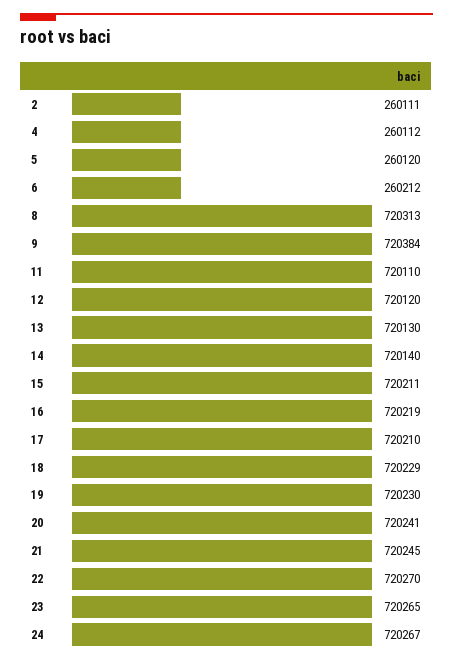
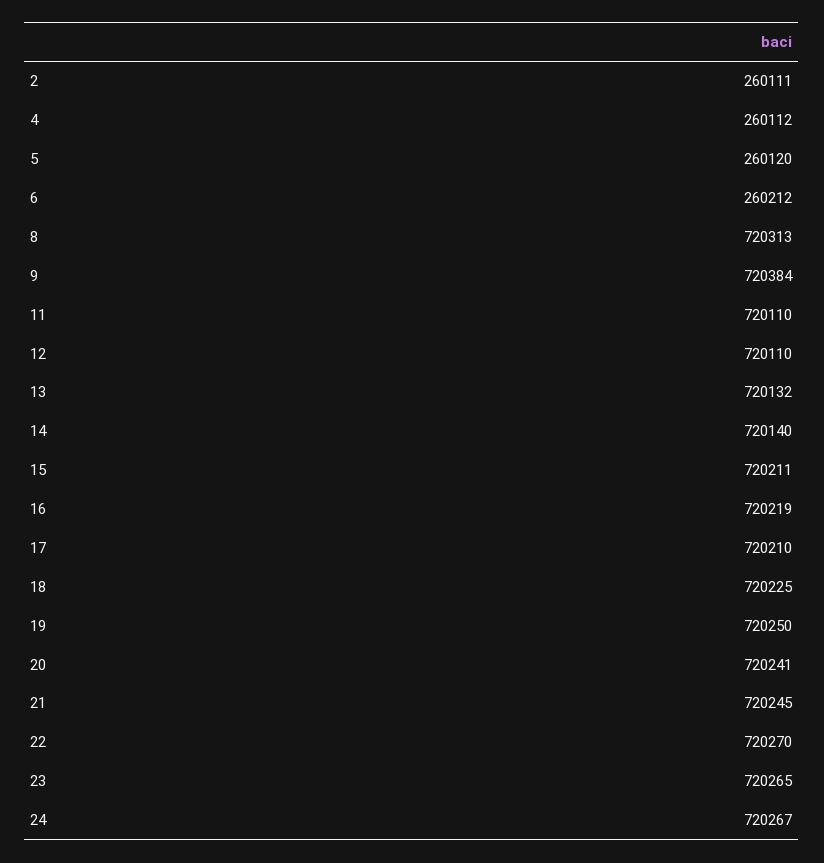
  {
    "2": 260111,
    "4": 260112,
    "5": 260120,
    "6": 260212,
    "8": 720313,
    "9": 720384,
    "11": 720110,
-   "12": 720120,
+   "12": 720110,
-   "13": 720130,
+   "13": 720132,
    "14": 720140,
    "15": 720211,
    "16": 720219,
    "17": 720210,
-   "18": 720229,
+   "18": 720225,
-   "19": 720230,
+   "19": 720250,
    "20": 720241,
    "21": 720245,
    "22": 720270,
    "23": 720265,
    "24": 720267
  }

